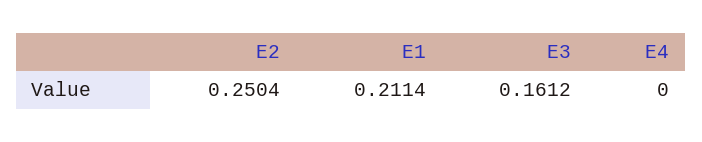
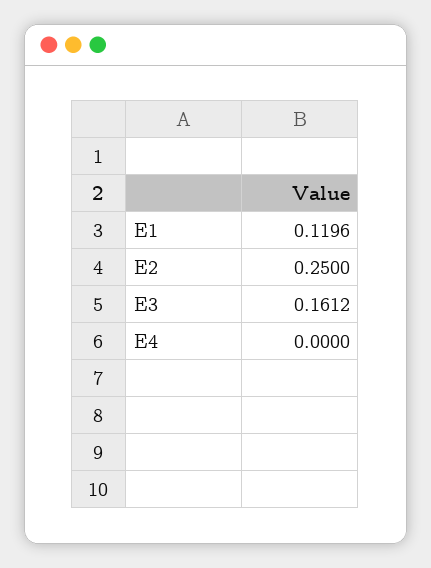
  {
-   "E2": 0.2504,
+   "E2": 0.25,
-   "E1": 0.2114,
+   "E1": 0.1196,
    "E3": 0.1612,
    "E4": 0
  }

